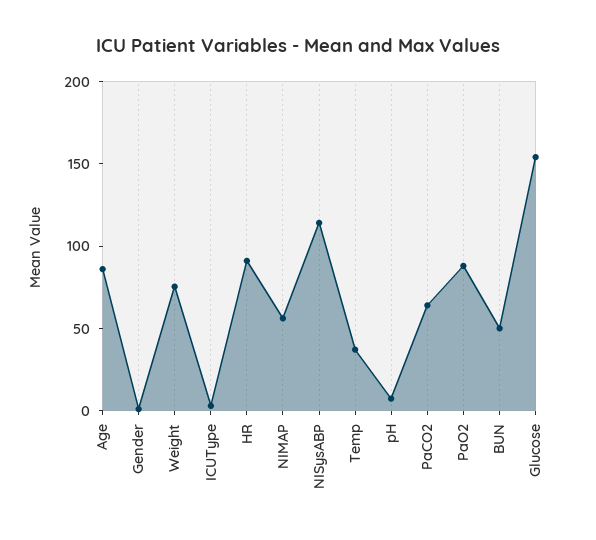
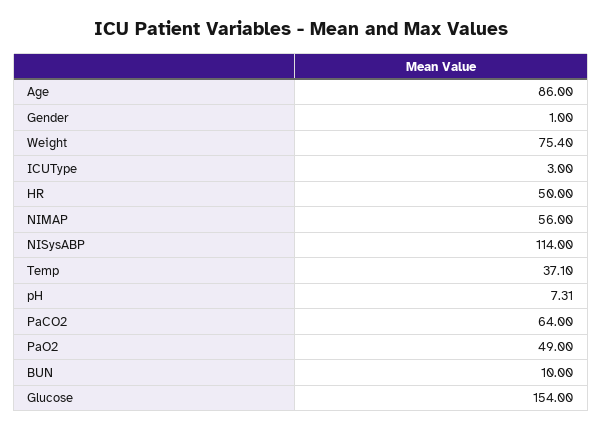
  {
    "Age": 86,
    "Gender": 1,
    "Weight": 75.4,
    "ICUType": 3,
-   "HR": 90,
+   "HR": 50,
    "NIMAP": 56,
    "NISysABP": 114,
    "Temp": 37.1,
    "pH": 7.31,
    "PaCO2": 64,
-   "PaO2": 90,
+   "PaO2": 49,
-   "BUN": 50,
+   "BUN": 10,
    "Glucose": 154
  }

